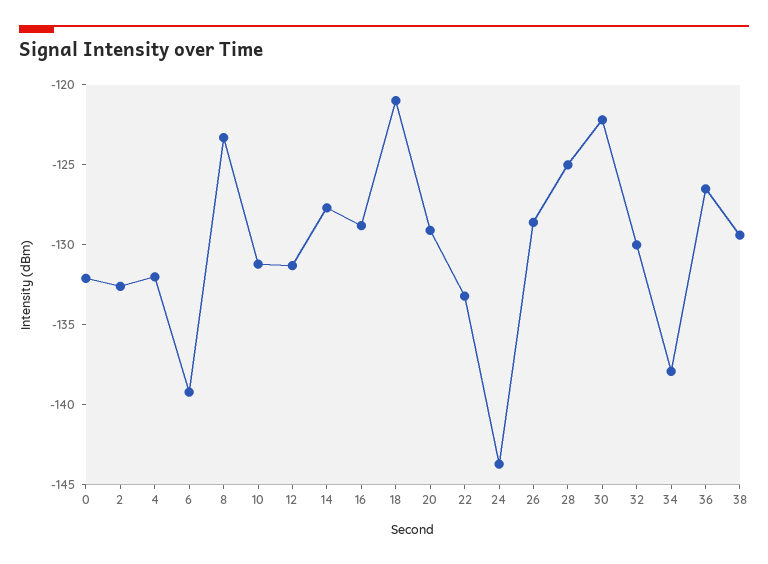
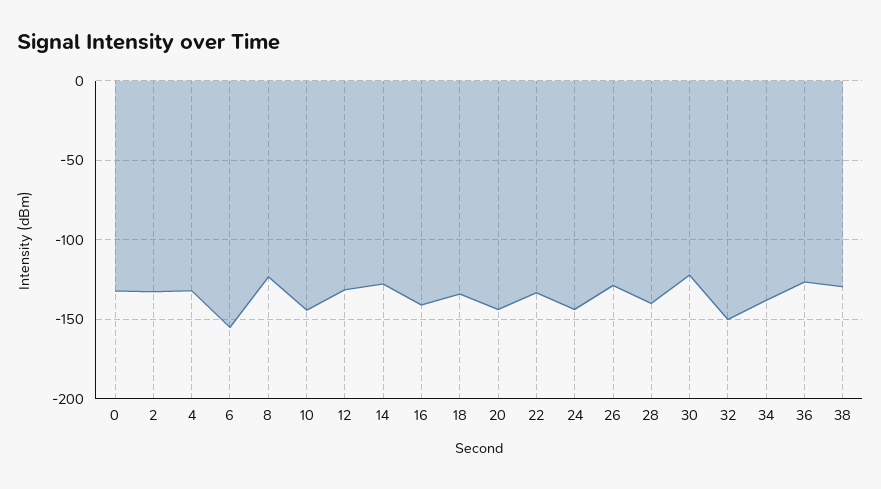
  {
    "0": -132,
    "2": -133,
    "4": -132,
-   "6": -139,
+   "6": -155,
    "8": -123,
-   "10": -131,
+   "10": -145,
    "12": -131,
    "14": -128,
-   "16": -129,
+   "16": -140,
-   "18": -121,
+   "18": -135,
-   "20": -129,
+   "20": -145,
    "22": -133,
    "24": -144,
    "26": -129,
-   "28": -125,
+   "28": -140,
    "30": -122,
-   "32": -130,
+   "32": -150,
    "34": -138,
    "36": -127,
    "38": -129
  }

